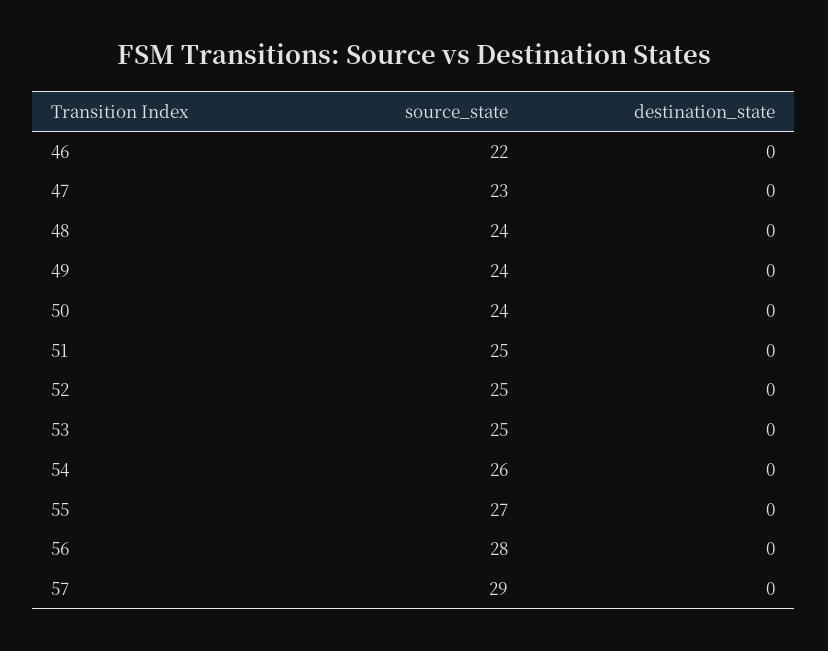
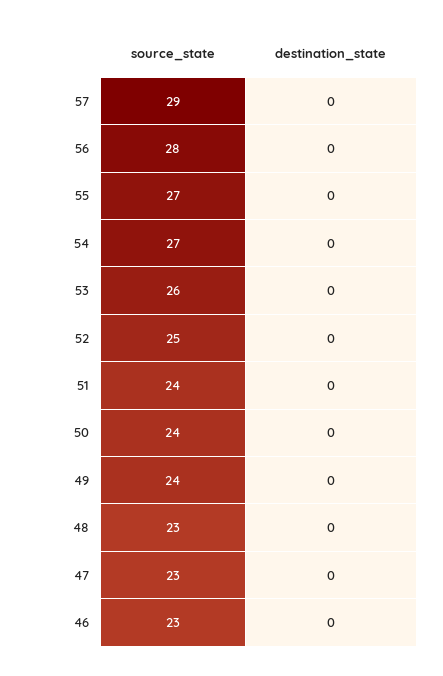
  {
    "source_state": {
-     "46": 22,
+     "46": 23,
      "47": 23,
-     "48": 24,
+     "48": 23,
      "49": 24,
      "50": 24,
-     "51": 25,
+     "51": 24,
      "52": 25,
-     "53": 25,
+     "53": 26,
-     "54": 26,
+     "54": 27,
      "55": 27,
      "56": 28,
      "57": 29
    },
    "destination_state": {
      "46": 0,
      "47": 0,
      "48": 0,
      "49": 0,
      "50": 0,
      "51": 0,
      "52": 0,
      "53": 0,
      "54": 0,
      "55": 0,
      "56": 0,
      "57": 0
    }
  }

